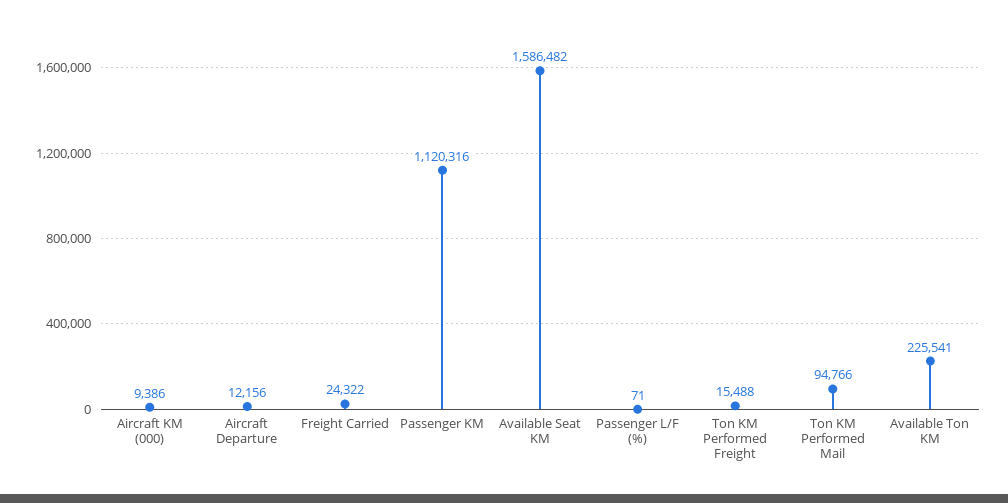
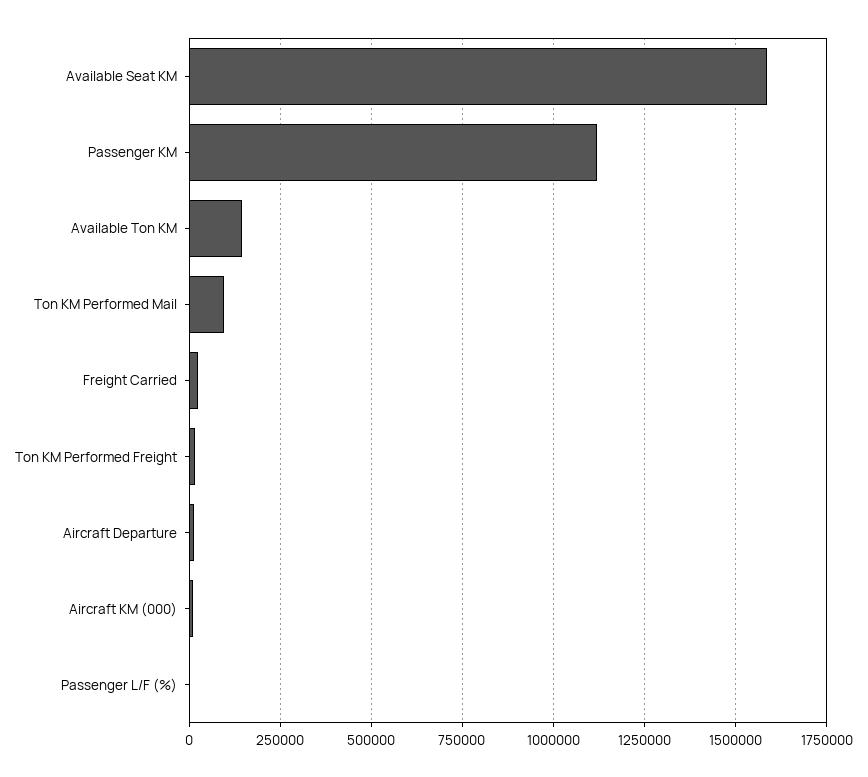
  {
    "Aircraft KM (000)": 9386,
    "Aircraft Departure": 12156,
    "Freight Carried": 24322,
    "Passenger KM": 1120316,
    "Available Seat KM": 1586482,
    "Passenger L/F (%)": 71,
    "Ton KM Performed Freight": 15488,
    "Ton KM Performed Mail": 94766,
-   "Available Ton KM": 225541
+   "Available Ton KM": 150000
  }

